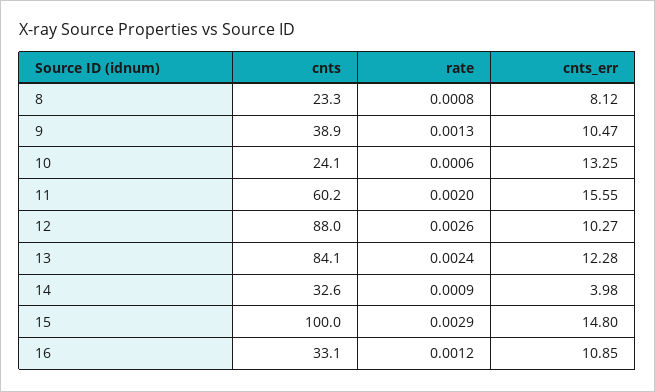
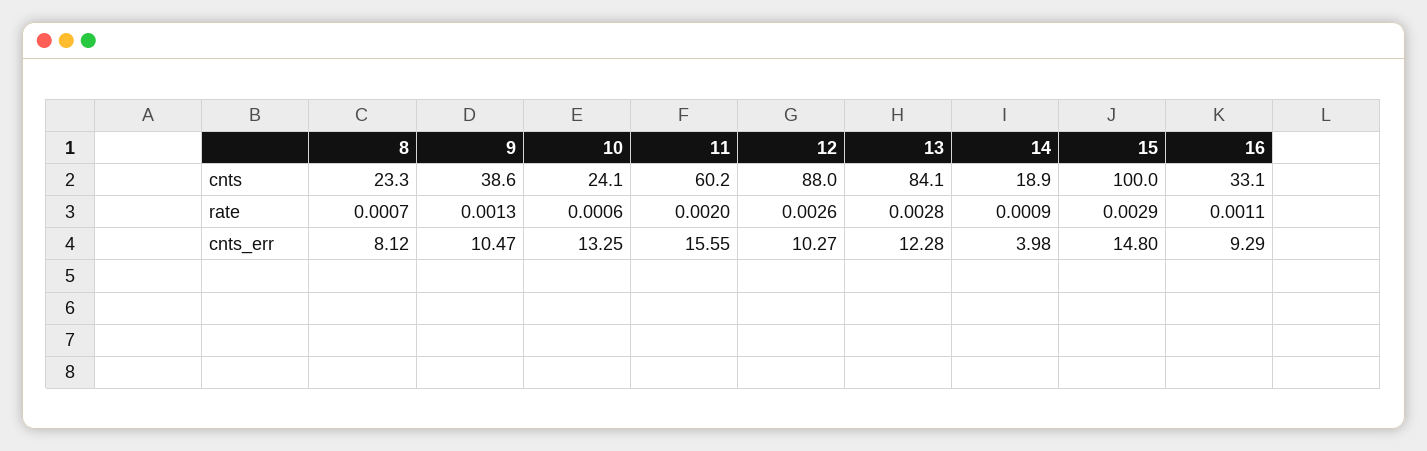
  {
    "cnts": {
      "8": 23.3,
-     "9": 38.9,
+     "9": 38.6,
      "10": 24.1,
      "11": 60.2,
      "12": 88,
      "13": 84.1,
-     "14": 32.6,
+     "14": 18.9,
      "15": 100,
      "16": 33.1
    },
    "rate": {
-     "8": 0.0008,
+     "8": 0.0007,
      "9": 0.0013,
      "10": 0.0006,
      "11": 0.002,
      "12": 0.0026,
-     "13": 0.0024,
+     "13": 0.0028,
      "14": 0.0009,
      "15": 0.0029,
-     "16": 0.0012
+     "16": 0.0011
    },
    "cnts_err": {
      "8": 8.12,
      "9": 10.47,
      "10": 13.25,
      "11": 15.55,
      "12": 10.27,
      "13": 12.28,
      "14": 3.98,
      "15": 14.8,
-     "16": 10.85
+     "16": 9.29
    }
  }

